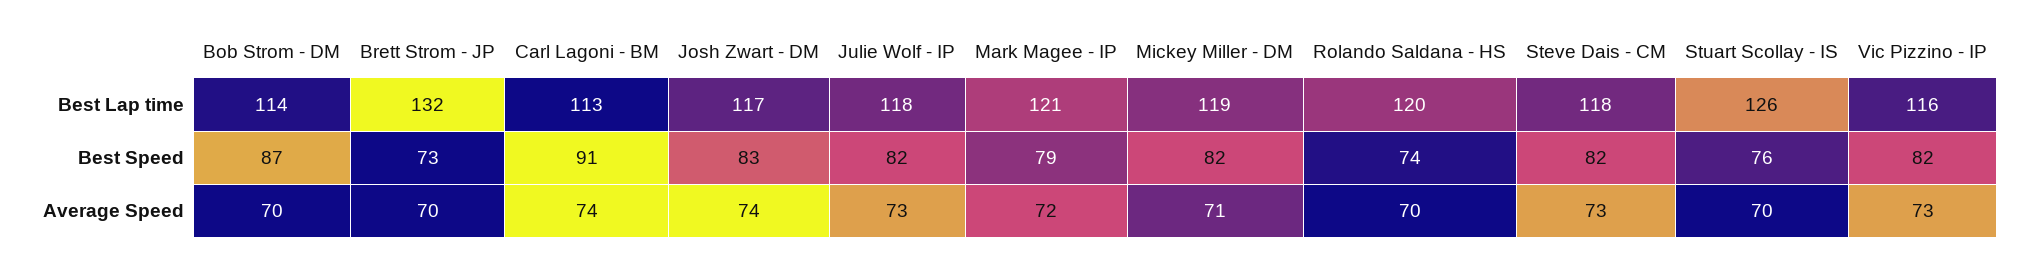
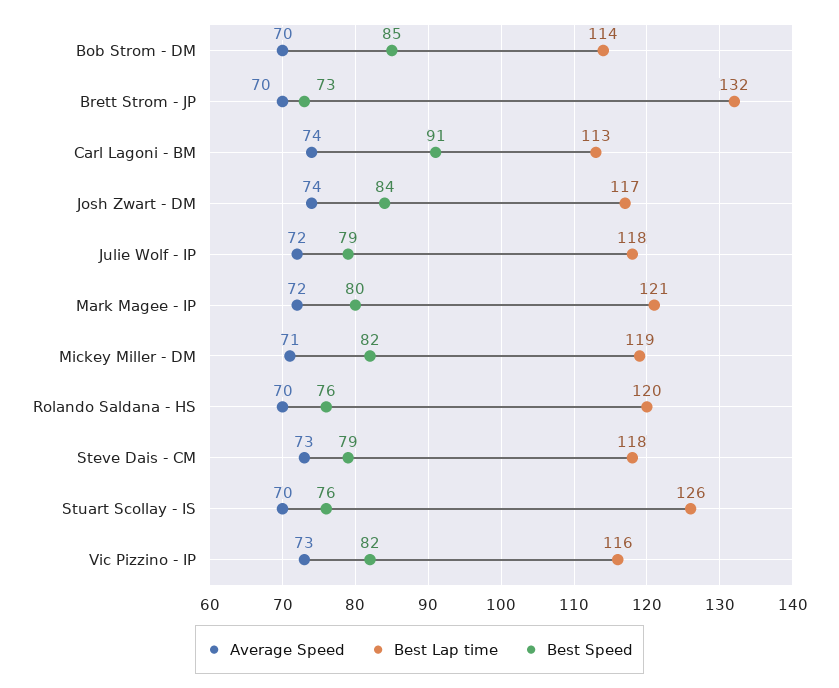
  {
    "Best Lap time": {
      "Bob Strom - DM": 114,
      "Brett Strom - JP": 132,
      "Carl Lagoni - BM": 113,
      "Josh Zwart - DM": 117,
      "Julie Wolf - IP": 118,
      "Mark Magee - IP": 121,
      "Mickey Miller - DM": 119,
      "Rolando Saldana - HS": 120,
      "Steve Dais - CM": 118,
      "Stuart Scollay - IS": 126,
      "Vic Pizzino - IP": 116
    },
    "Best Speed": {
-     "Bob Strom - DM": 87,
+     "Bob Strom - DM": 85,
      "Brett Strom - JP": 73,
      "Carl Lagoni - BM": 91,
-     "Josh Zwart - DM": 83,
+     "Josh Zwart - DM": 84,
-     "Julie Wolf - IP": 82,
+     "Julie Wolf - IP": 79,
-     "Mark Magee - IP": 79,
+     "Mark Magee - IP": 80,
      "Mickey Miller - DM": 82,
-     "Rolando Saldana - HS": 74,
+     "Rolando Saldana - HS": 76,
-     "Steve Dais - CM": 82,
+     "Steve Dais - CM": 79,
      "Stuart Scollay - IS": 76,
      "Vic Pizzino - IP": 82
    },
    "Average Speed": {
      "Bob Strom - DM": 70,
      "Brett Strom - JP": 70,
      "Carl Lagoni - BM": 74,
      "Josh Zwart - DM": 74,
-     "Julie Wolf - IP": 73,
+     "Julie Wolf - IP": 72,
      "Mark Magee - IP": 72,
      "Mickey Miller - DM": 71,
      "Rolando Saldana - HS": 70,
      "Steve Dais - CM": 73,
      "Stuart Scollay - IS": 70,
      "Vic Pizzino - IP": 73
    }
  }

